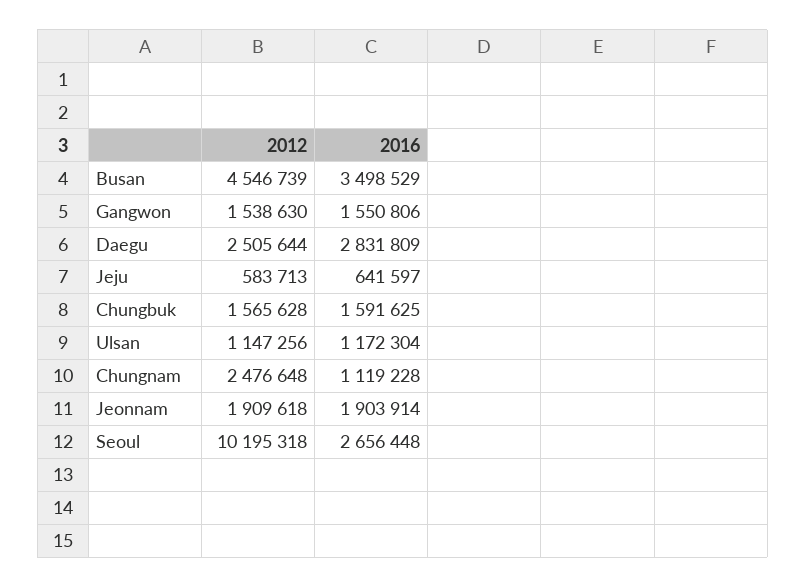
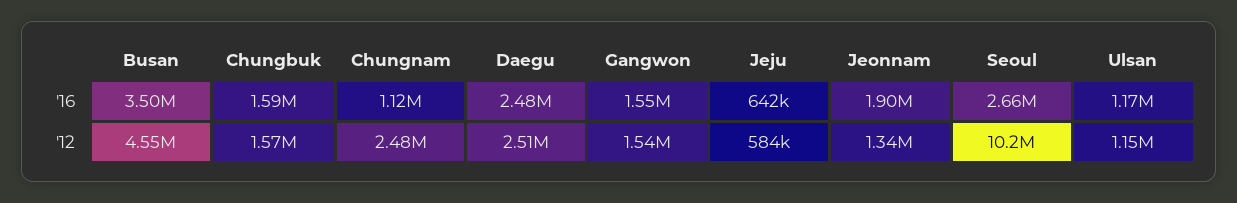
  {
    "2012": {
      "Busan": 4546739,
      "Gangwon": 1538630,
      "Daegu": 2505644,
      "Jeju": 583713,
      "Chungbuk": 1565628,
      "Ulsan": 1147256,
      "Chungnam": 2476648,
-     "Jeonnam": 1909618,
+     "Jeonnam": 1340000,
      "Seoul": 10195318
    },
    "2016": {
      "Busan": 3498529,
      "Gangwon": 1550806,
-     "Daegu": 2831809,
+     "Daegu": 2480000,
      "Jeju": 641597,
      "Chungbuk": 1591625,
      "Ulsan": 1172304,
      "Chungnam": 1119228,
      "Jeonnam": 1903914,
      "Seoul": 2656448
    }
  }

